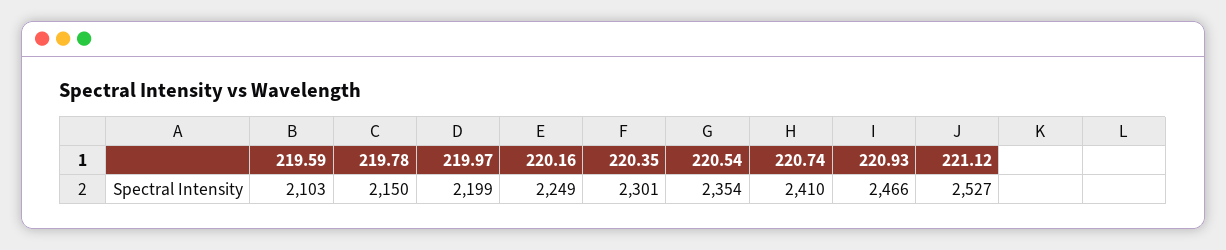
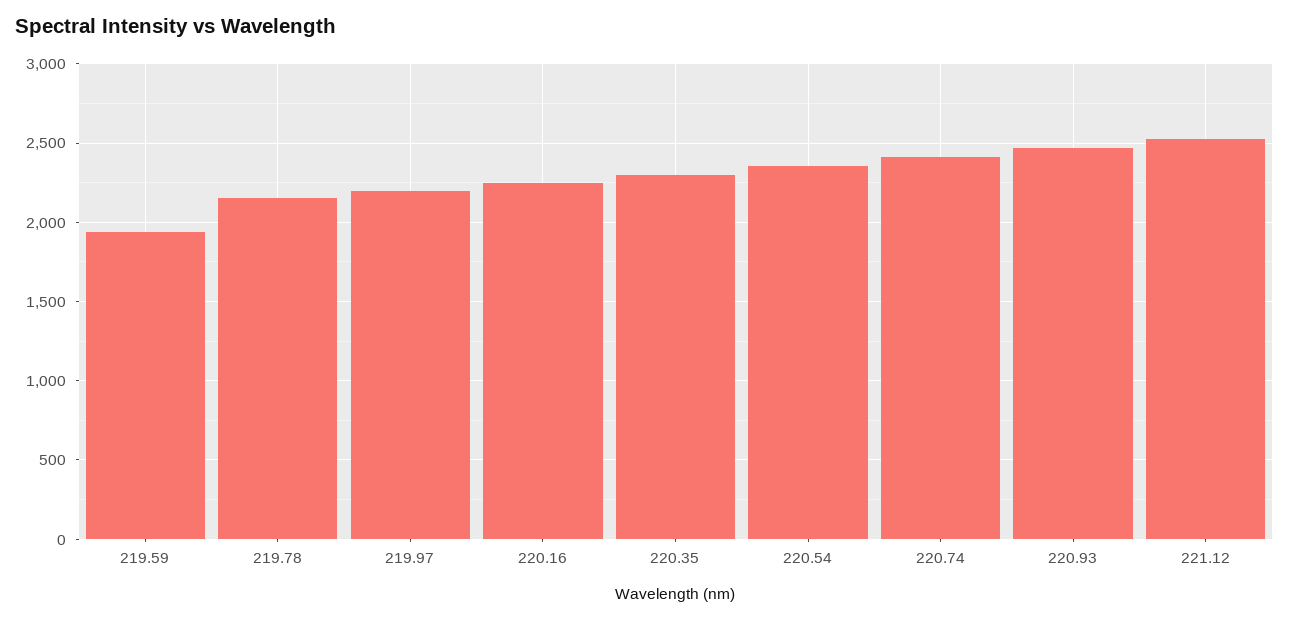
  {
-   "219.59": 2103,
+   "219.59": 1950,
    "219.78": 2150,
    "219.97": 2199,
    "220.16": 2249,
    "220.35": 2301,
    "220.54": 2354,
    "220.74": 2410,
    "220.93": 2466,
    "221.12": 2527
  }

